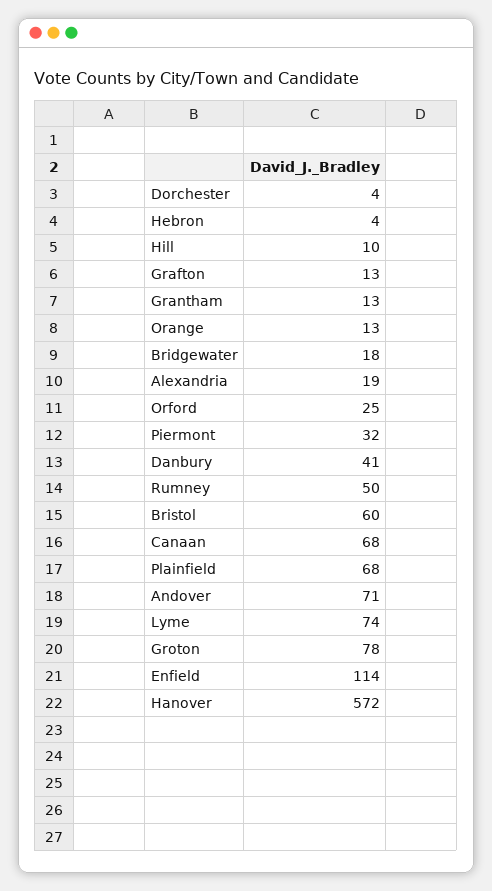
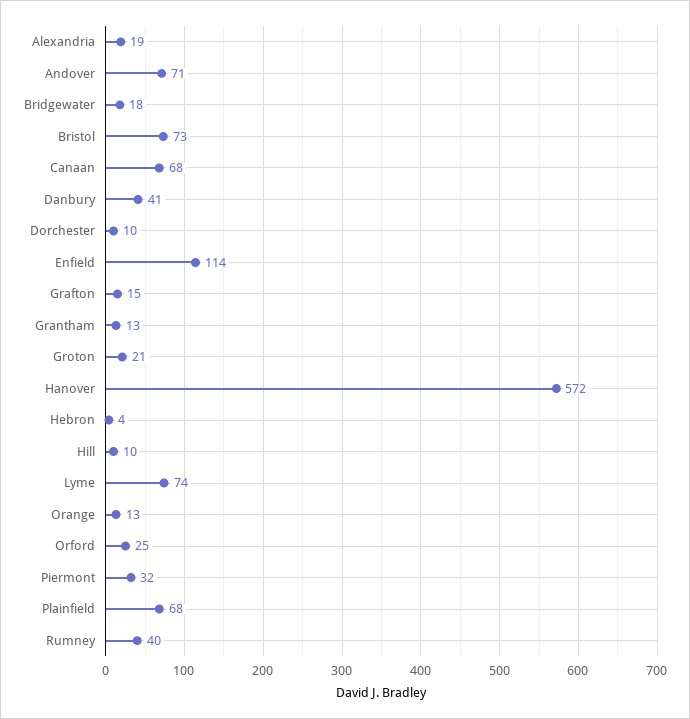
  {
-   "Dorchester": 4,
+   "Dorchester": 10,
    "Hebron": 4,
    "Hill": 10,
-   "Grafton": 13,
+   "Grafton": 15,
    "Grantham": 13,
    "Orange": 13,
    "Bridgewater": 18,
    "Alexandria": 19,
    "Orford": 25,
    "Piermont": 32,
    "Danbury": 41,
-   "Rumney": 50,
+   "Rumney": 40,
-   "Bristol": 60,
+   "Bristol": 73,
    "Canaan": 68,
    "Plainfield": 68,
    "Andover": 71,
    "Lyme": 74,
-   "Groton": 78,
+   "Groton": 21,
    "Enfield": 114,
    "Hanover": 572
  }

